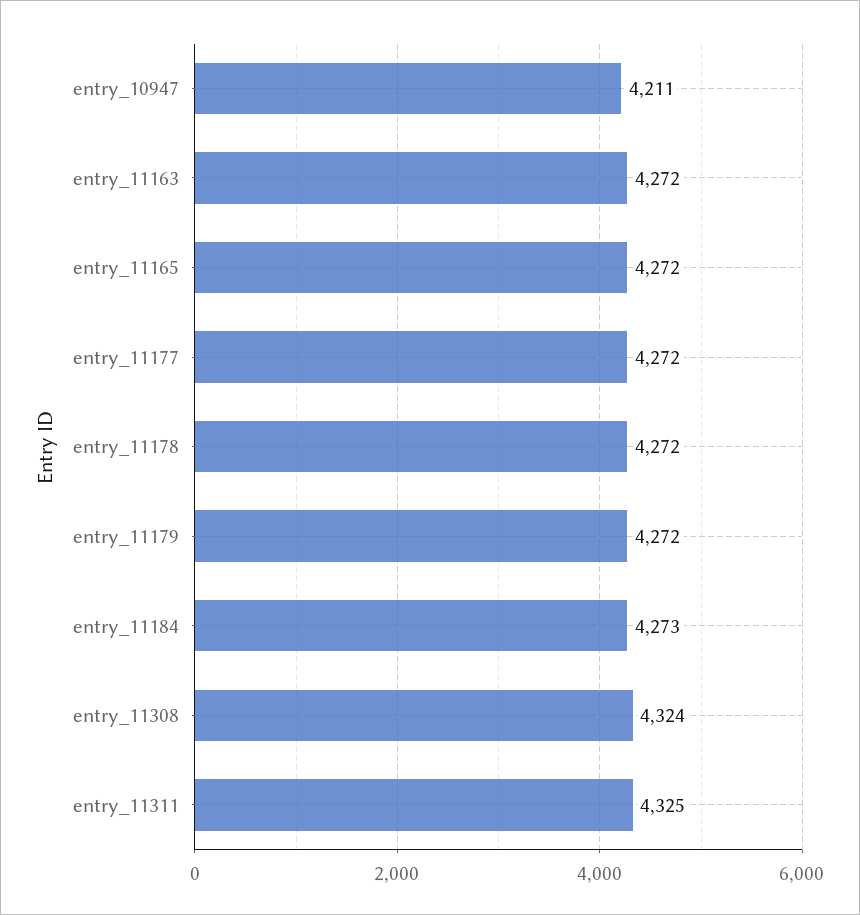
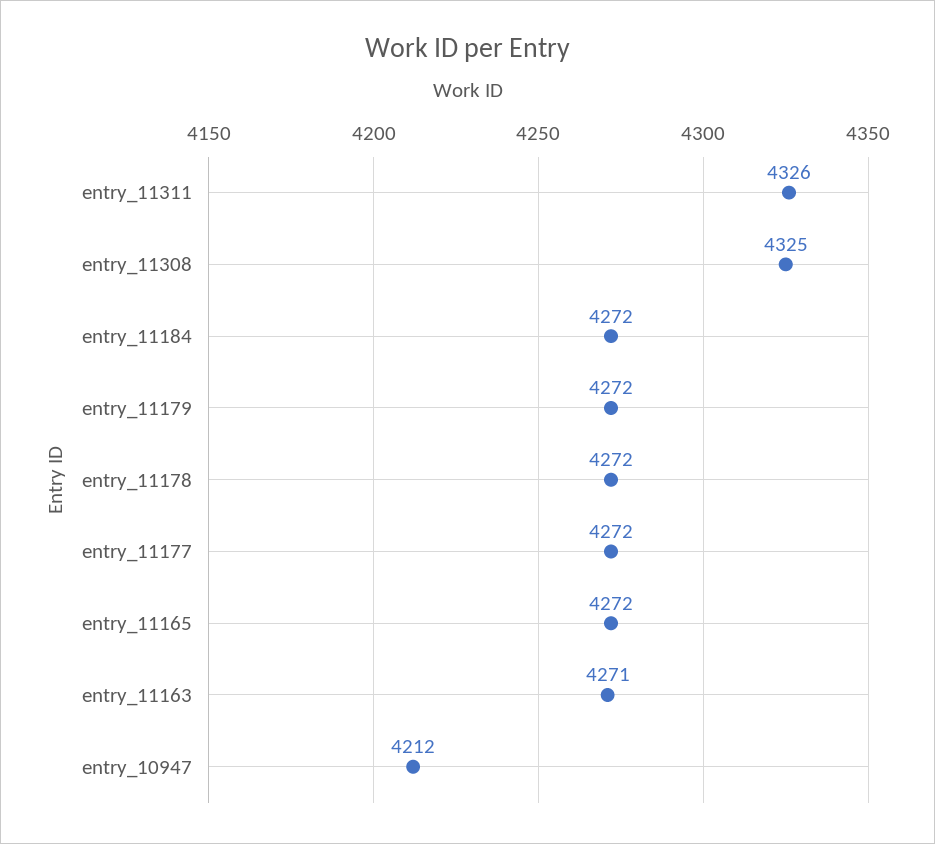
  {
-   "entry_10947": 4211,
+   "entry_10947": 4212,
-   "entry_11163": 4272,
+   "entry_11163": 4271,
    "entry_11165": 4272,
    "entry_11177": 4272,
    "entry_11178": 4272,
    "entry_11179": 4272,
-   "entry_11184": 4273,
+   "entry_11184": 4272,
-   "entry_11308": 4324,
+   "entry_11308": 4325,
-   "entry_11311": 4325
+   "entry_11311": 4326
  }

